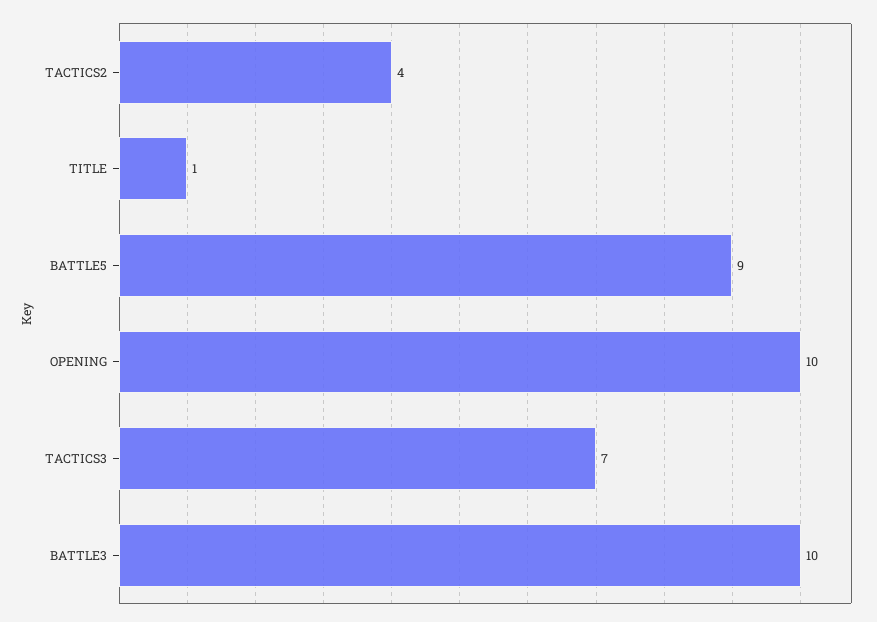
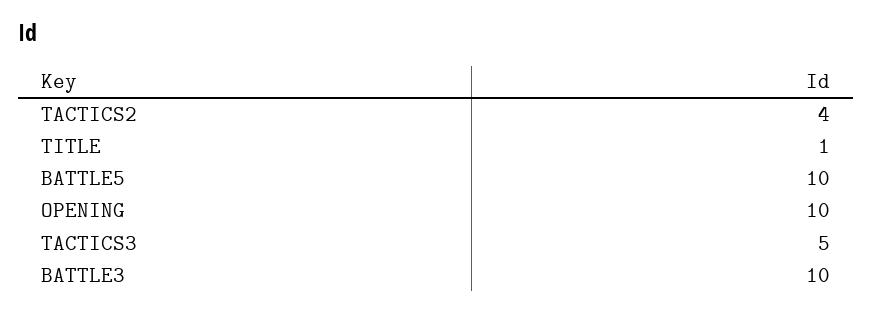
  {
    "TACTICS2": 4,
    "TITLE": 1,
-   "BATTLE5": 9,
+   "BATTLE5": 10,
    "OPENING": 10,
-   "TACTICS3": 7,
+   "TACTICS3": 5,
    "BATTLE3": 10
  }

